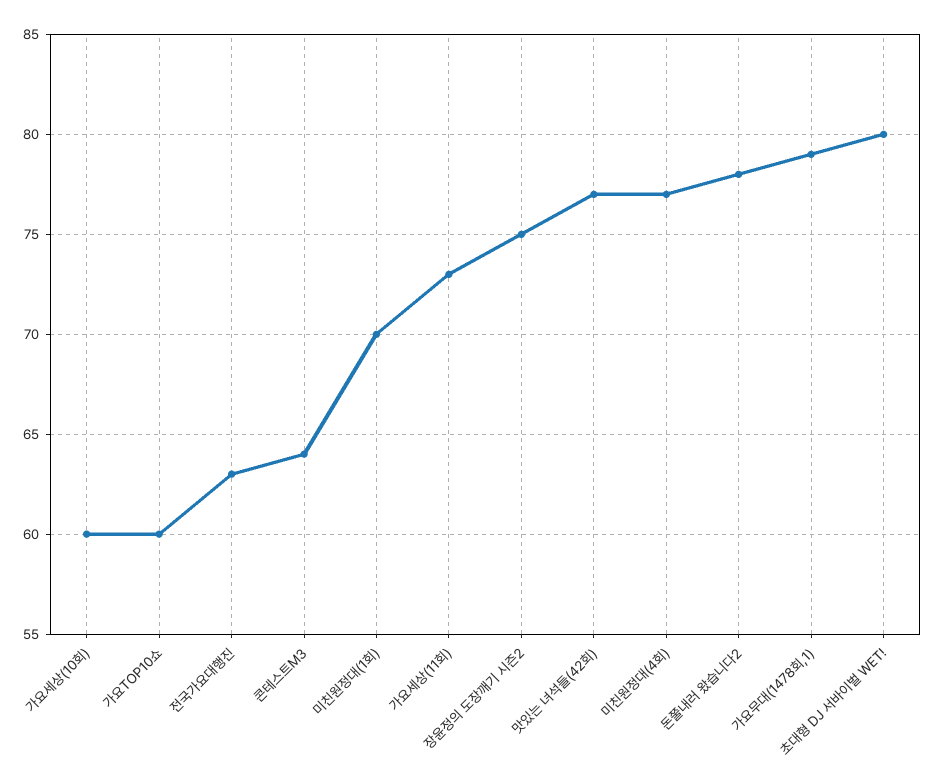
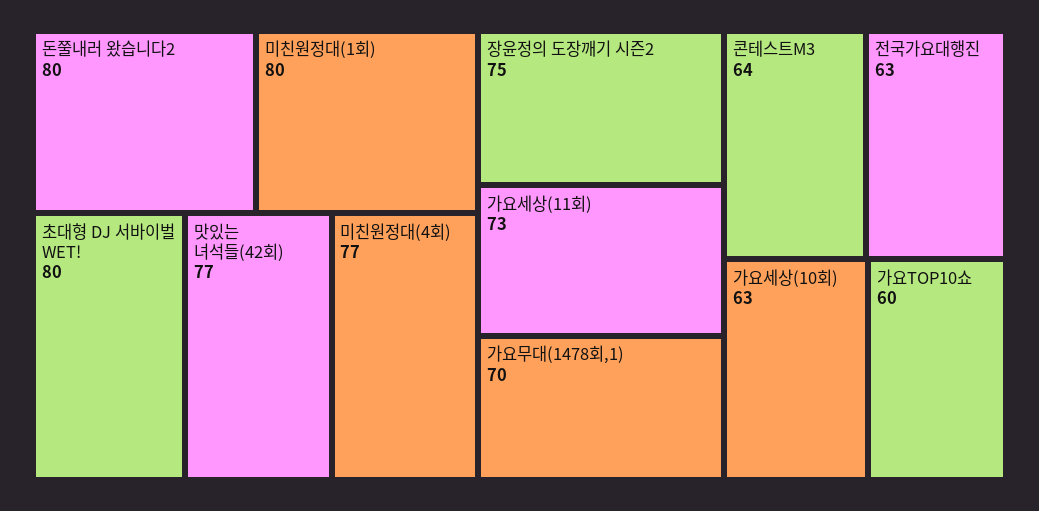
  {
-   "가요세상(10회)": 60,
+   "가요세상(10회)": 63,
    "가요TOP10쇼": 60,
    "전국가요대행진": 63,
    "콘테스트M3": 64,
-   "미친원정대(1회)": 70,
+   "미친원정대(1회)": 80,
    "가요세상(11회)": 73,
    "장윤정의 도장깨기 시즌2": 75,
    "맛있는 녀석들(42회)": 77,
    "미친원정대(4회)": 77,
-   "돈쭐내러 왔습니다2": 78,
+   "돈쭐내러 왔습니다2": 80,
-   "가요무대(1478회,1)": 79,
+   "가요무대(1478회,1)": 70,
    "초대형 DJ 서바이벌 WET!": 80
  }

